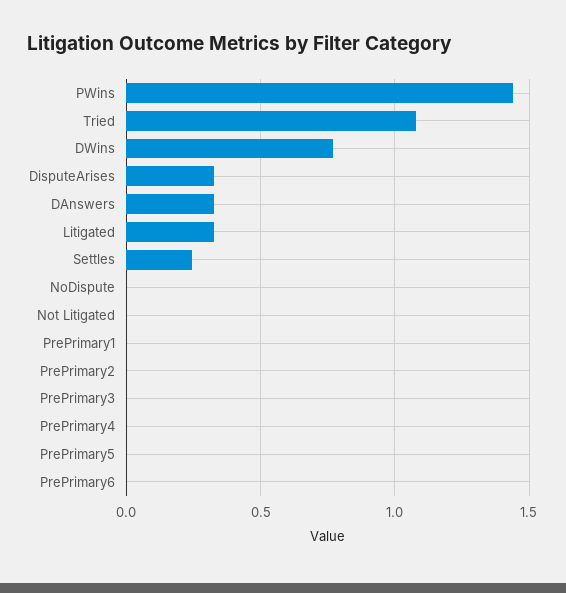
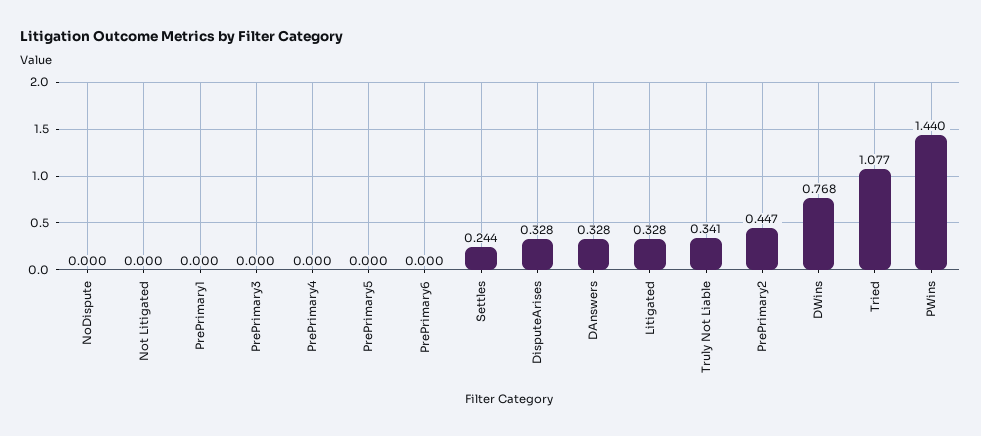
  {
    "PWins": 1.44,
    "Tried": 1.077,
    "DWins": 0.768,
    "DisputeArises": 0.328,
    "DAnswers": 0.328,
    "Litigated": 0.328,
    "Settles": 0.244,
    "NoDispute": 0,
    "Not Litigated": 0,
    "PrePrimary1": 0,
-   "PrePrimary2": 0,
+   "PrePrimary2": 0.447,
    "PrePrimary3": 0,
    "PrePrimary4": 0,
    "PrePrimary5": 0,
-   "PrePrimary6": 0
+   "PrePrimary6": 0,
+   "Truly Not Liable": 0.341
  }

